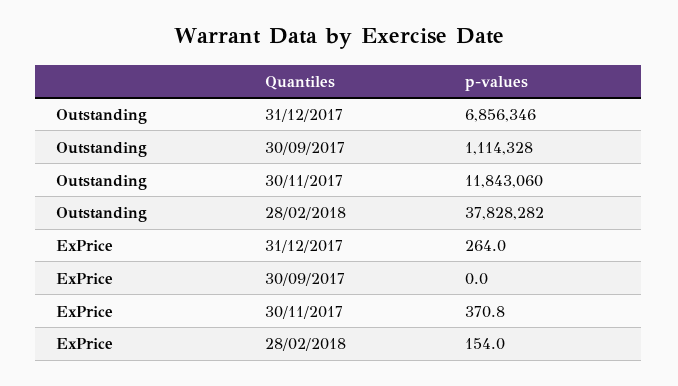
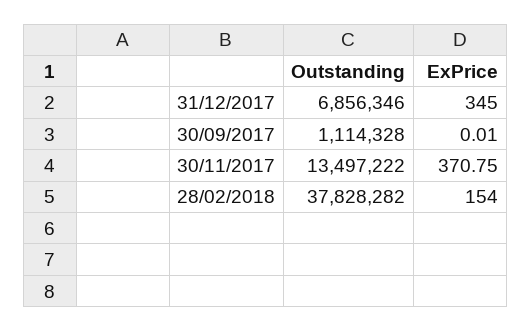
  {
    "Outstanding": {
      "31/12/2017": 6856346,
      "30/09/2017": 1114328,
-     "30/11/2017": 11843060,
+     "30/11/2017": 13497222,
      "28/02/2018": 37828282
    },
    "ExPrice": {
-     "31/12/2017": 264,
+     "31/12/2017": 345,
      "30/09/2017": 0.01,
      "30/11/2017": 370.75,
      "28/02/2018": 154
    }
  }

